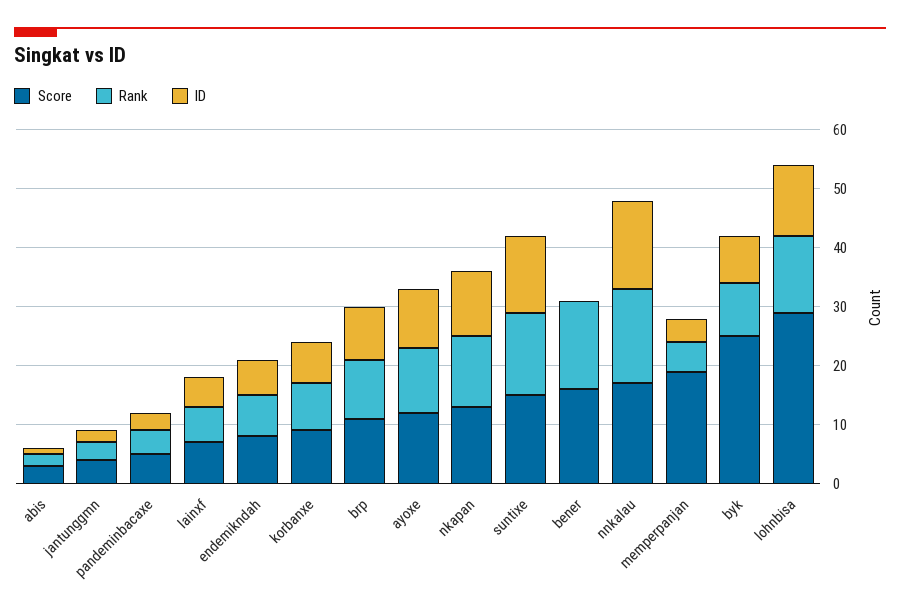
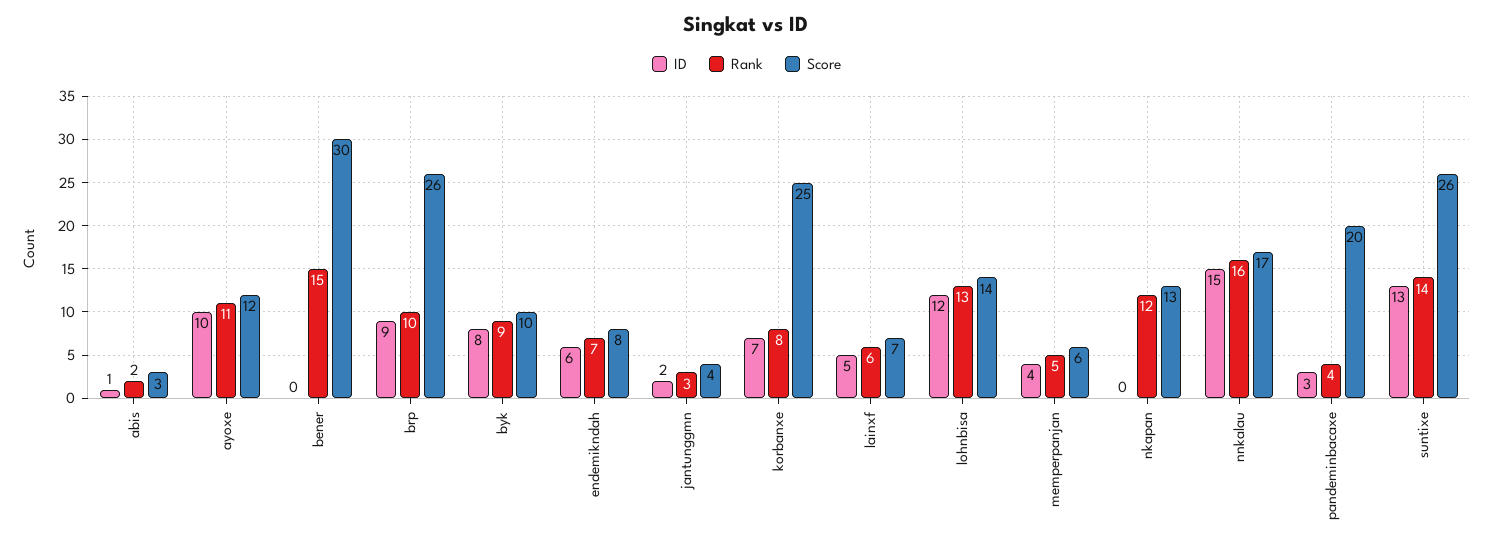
  {
    "Score": {
      "abis": 3,
      "jantunggmn": 4,
-     "pandeminbacaxe": 5,
+     "pandeminbacaxe": 20,
      "lainxf": 7,
      "endemikndah": 8,
-     "korbanxe": 10,
+     "korbanxe": 25,
-     "brp": 10,
+     "brp": 26,
      "ayoxe": 12,
      "nkapan": 13,
-     "suntixe": 15,
+     "suntixe": 26,
-     "bener": 15,
+     "bener": 30,
      "nnkalau": 17,
-     "memperpanjan": 20,
+     "memperpanjan": 6,
-     "byk": 25,
+     "byk": 10,
-     "lohnbisa": 30
+     "lohnbisa": 14
    },
    "Rank": {
      "abis": 2,
      "jantunggmn": 3,
      "pandeminbacaxe": 4,
      "lainxf": 6,
      "endemikndah": 7,
      "korbanxe": 8,
      "brp": 10,
      "ayoxe": 11,
      "nkapan": 12,
      "suntixe": 14,
      "bener": 15,
      "nnkalau": 16,
      "memperpanjan": 5,
      "byk": 9,
      "lohnbisa": 13
    },
    "ID": {
      "abis": 1,
      "jantunggmn": 2,
      "pandeminbacaxe": 3,
      "lainxf": 5,
      "endemikndah": 6,
      "korbanxe": 7,
      "brp": 9,
      "ayoxe": 10,
-     "nkapan": 10,
+     "nkapan": 0,
      "suntixe": 13,
      "bener": 0,
      "nnkalau": 15,
      "memperpanjan": 4,
      "byk": 8,
      "lohnbisa": 12
    }
  }

